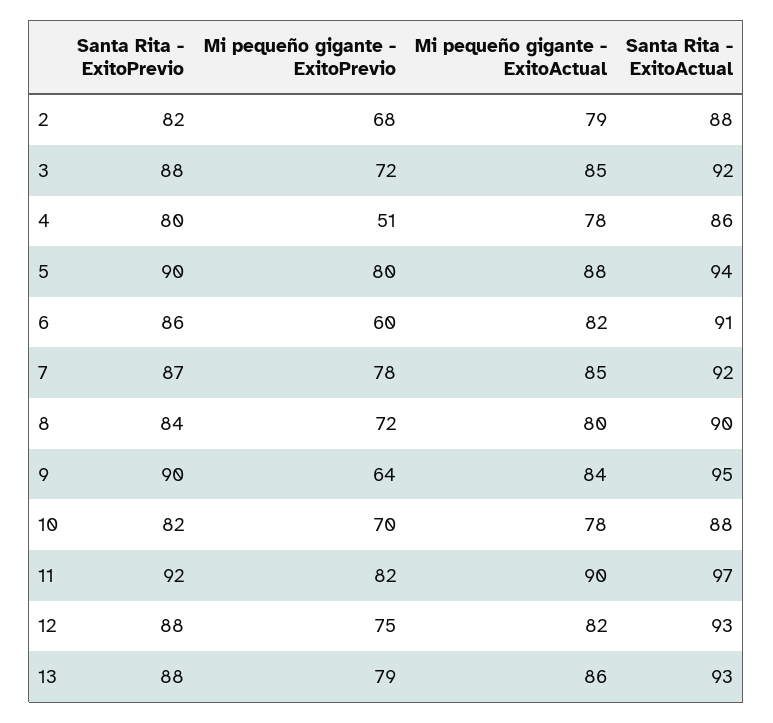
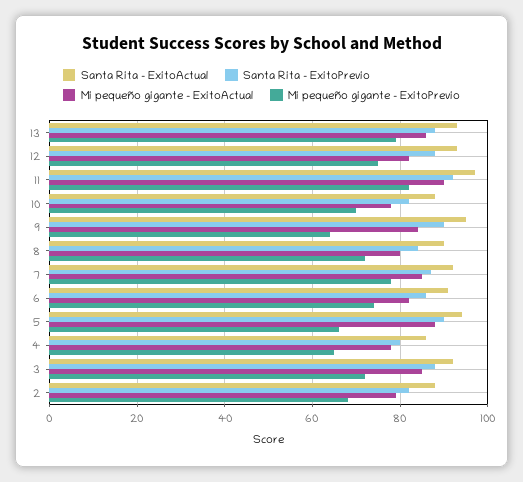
  {
    "Santa Rita - ExitoPrevio": {
      "2": 82,
      "3": 88,
      "4": 80,
      "5": 90,
      "6": 86,
      "7": 87,
      "8": 84,
      "9": 90,
      "10": 82,
      "11": 92,
      "12": 88,
      "13": 88
    },
    "Mi pequeño gigante - ExitoPrevio": {
      "2": 68,
      "3": 72,
-     "4": 51,
+     "4": 65,
-     "5": 80,
+     "5": 65,
-     "6": 60,
+     "6": 75,
      "7": 78,
      "8": 72,
      "9": 64,
      "10": 70,
      "11": 82,
      "12": 75,
      "13": 79
    },
    "Mi pequeño gigante - ExitoActual": {
      "2": 79,
      "3": 85,
      "4": 78,
      "5": 88,
      "6": 82,
      "7": 85,
      "8": 80,
      "9": 84,
      "10": 78,
      "11": 90,
      "12": 82,
      "13": 86
    },
    "Santa Rita - ExitoActual": {
      "2": 88,
      "3": 92,
      "4": 86,
      "5": 94,
      "6": 91,
      "7": 92,
      "8": 90,
      "9": 95,
      "10": 88,
      "11": 97,
      "12": 93,
      "13": 93
    }
  }

